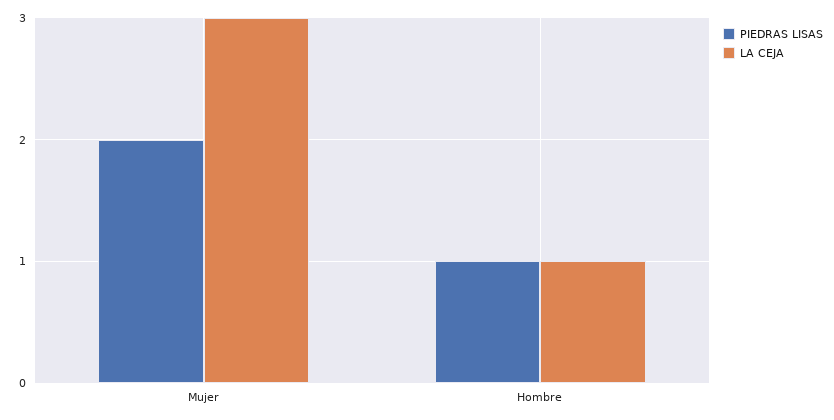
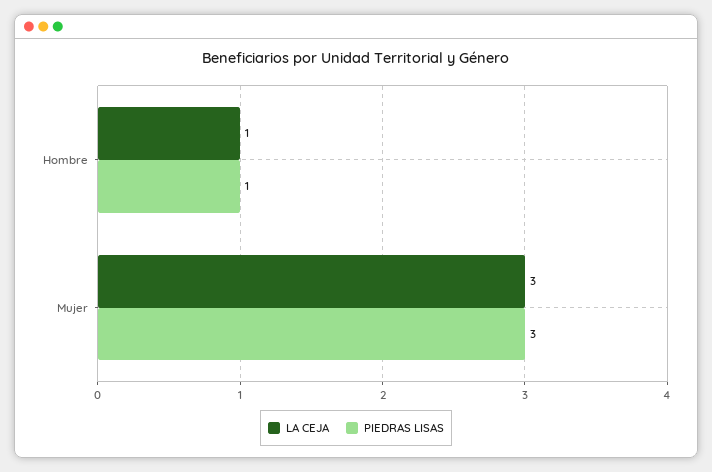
  {
    "PIEDRAS LISAS": {
-     "Mujer": 2,
+     "Mujer": 3,
      "Hombre": 1
    },
    "LA CEJA": {
      "Mujer": 3,
      "Hombre": 1
    }
  }

